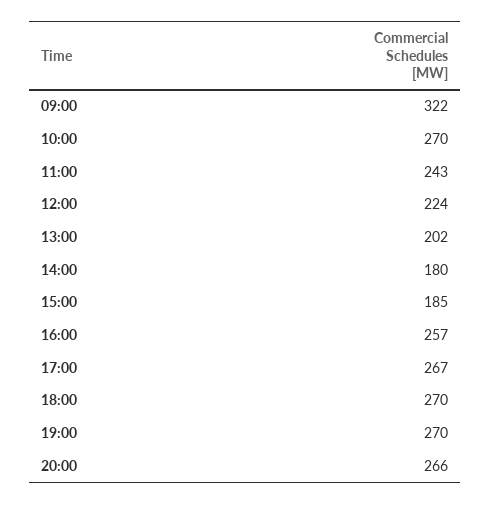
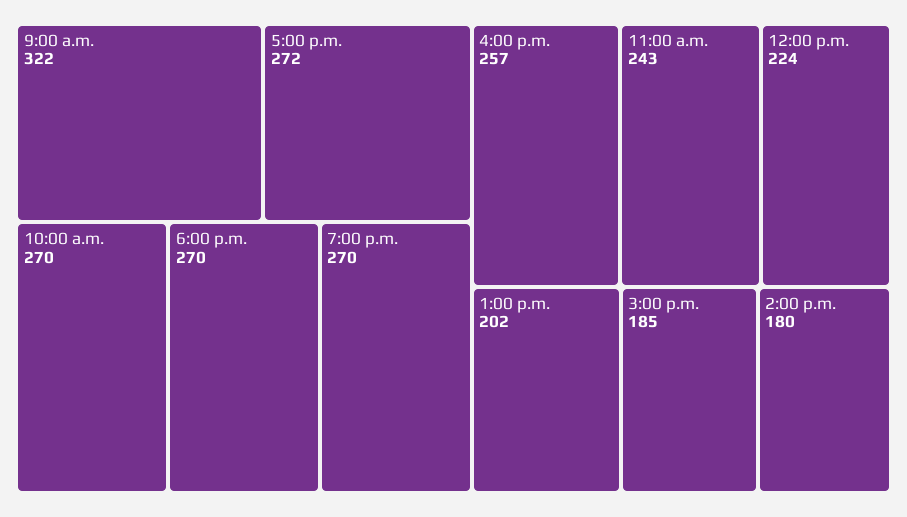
  {
    "09:00": 322,
    "10:00": 270,
    "11:00": 243,
    "12:00": 224,
    "13:00": 202,
    "14:00": 180,
    "15:00": 185,
    "16:00": 257,
-   "17:00": 267,
+   "17:00": 272,
    "18:00": 270,
-   "19:00": 270,
+   "19:00": 270
-   "20:00": 266
  }

